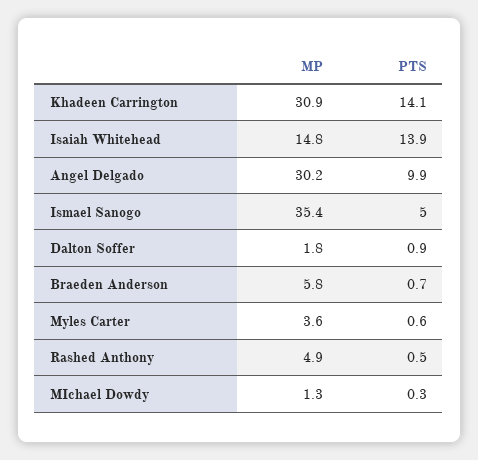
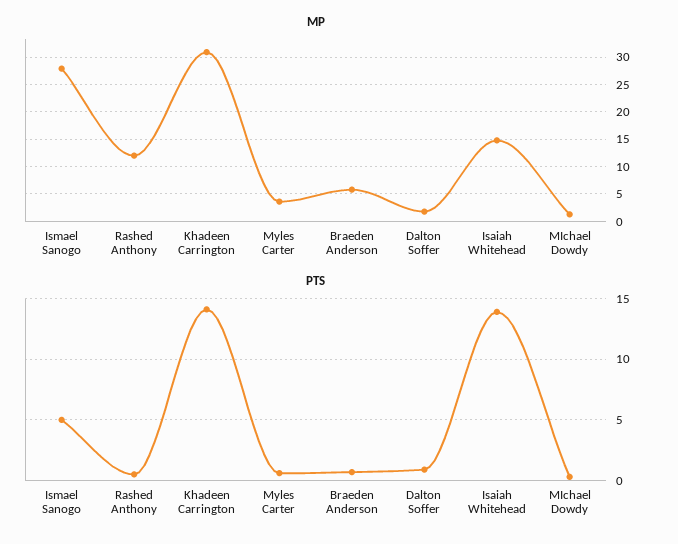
  {
    "MP": {
      "Khadeen Carrington": 30.9,
      "Isaiah Whitehead": 14.8,
-     "Angel Delgado": 30.2,
-     "Ismael Sanogo": 35.4,
+     "Ismael Sanogo": 27.5,
      "Dalton Soffer": 1.8,
      "Braeden Anderson": 5.8,
      "Myles Carter": 3.6,
-     "Rashed Anthony": 4.9,
+     "Rashed Anthony": 12.5,
      "MIchael Dowdy": 1.3
    },
    "PTS": {
      "Khadeen Carrington": 14.1,
      "Isaiah Whitehead": 13.9,
-     "Angel Delgado": 9.9,
      "Ismael Sanogo": 5,
      "Dalton Soffer": 0.9,
      "Braeden Anderson": 0.7,
      "Myles Carter": 0.6,
      "Rashed Anthony": 0.5,
      "MIchael Dowdy": 0.3
    }
  }

